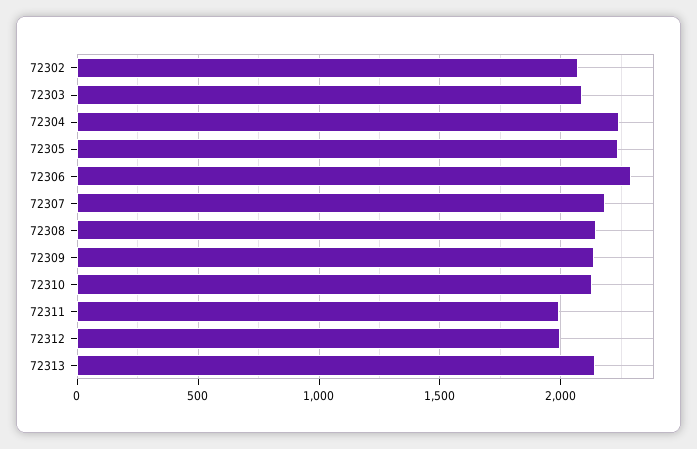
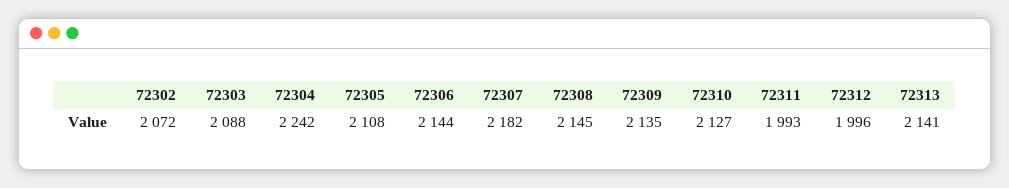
  {
    "72302": 2072,
    "72303": 2088,
    "72304": 2242,
-   "72305": 2250,
+   "72305": 2108,
-   "72306": 2300,
+   "72306": 2144,
    "72307": 2182,
    "72308": 2145,
    "72309": 2135,
    "72310": 2127,
    "72311": 1993,
    "72312": 1996,
    "72313": 2141
  }

